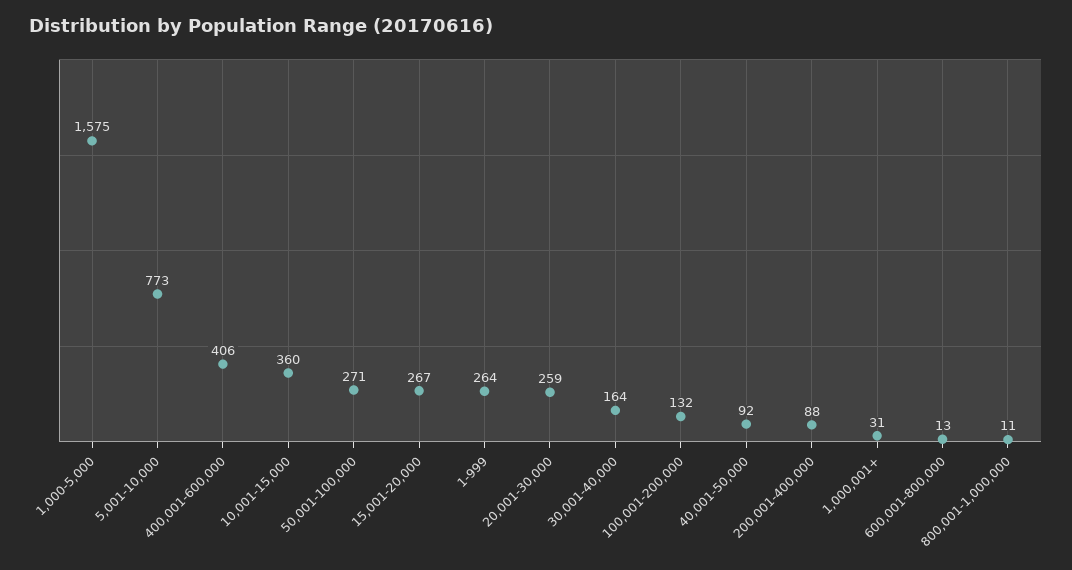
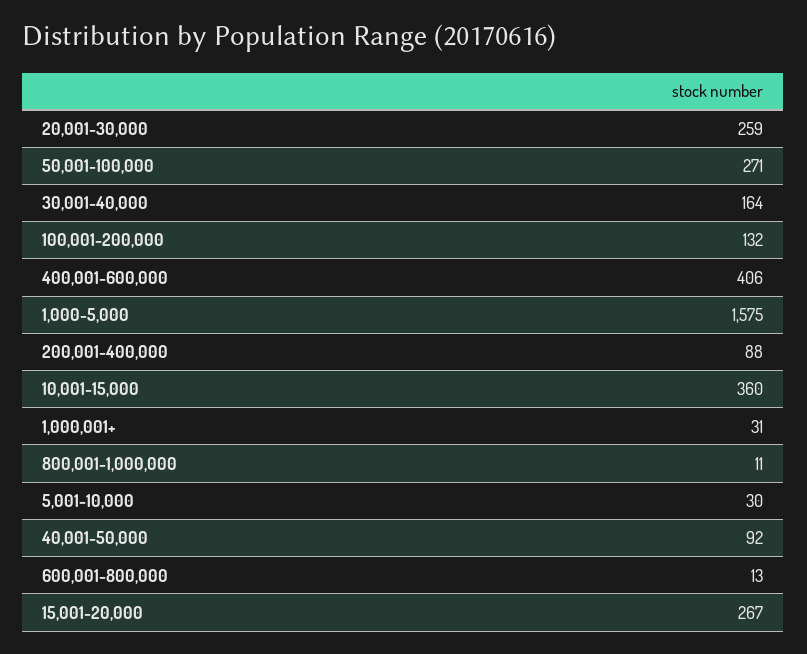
  {
    "1,000-5,000": 1575,
-   "5,001-10,000": 773,
+   "5,001-10,000": 30,
    "400,001-600,000": 406,
    "10,001-15,000": 360,
    "50,001-100,000": 271,
    "15,001-20,000": 267,
-   "1-999": 264,
    "20,001-30,000": 259,
    "30,001-40,000": 164,
    "100,001-200,000": 132,
    "40,001-50,000": 92,
    "200,001-400,000": 88,
    "1,000,001+": 31,
    "600,001-800,000": 13,
    "800,001-1,000,000": 11
  }

